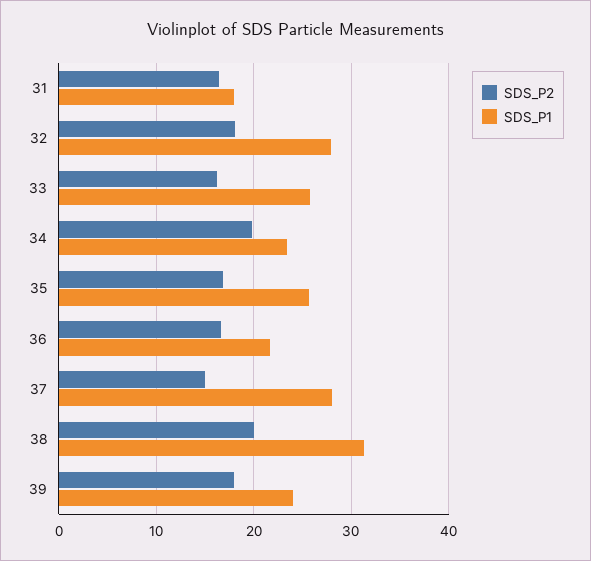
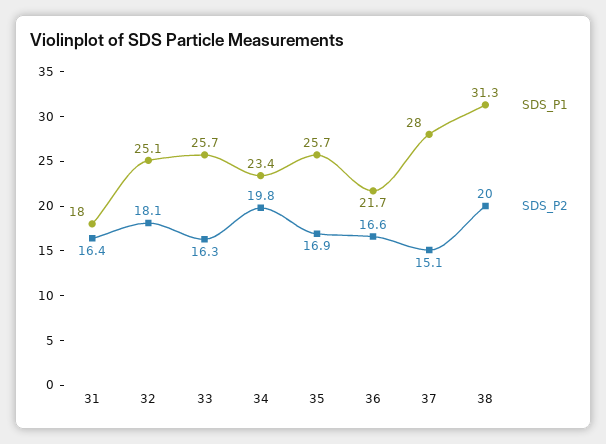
  {
    "SDS_P2": {
      "31": 16.4,
      "32": 18.1,
      "33": 16.3,
      "34": 19.8,
      "35": 16.9,
      "36": 16.6,
      "37": 15.1,
-     "38": 20,
+     "38": 20
-     "39": 18
    },
    "SDS_P1": {
      "31": 18,
-     "32": 28,
+     "32": 25.1,
      "33": 25.7,
      "34": 23.4,
      "35": 25.7,
      "36": 21.7,
      "37": 28,
-     "38": 31.3,
+     "38": 31.3
-     "39": 24
    }
  }

